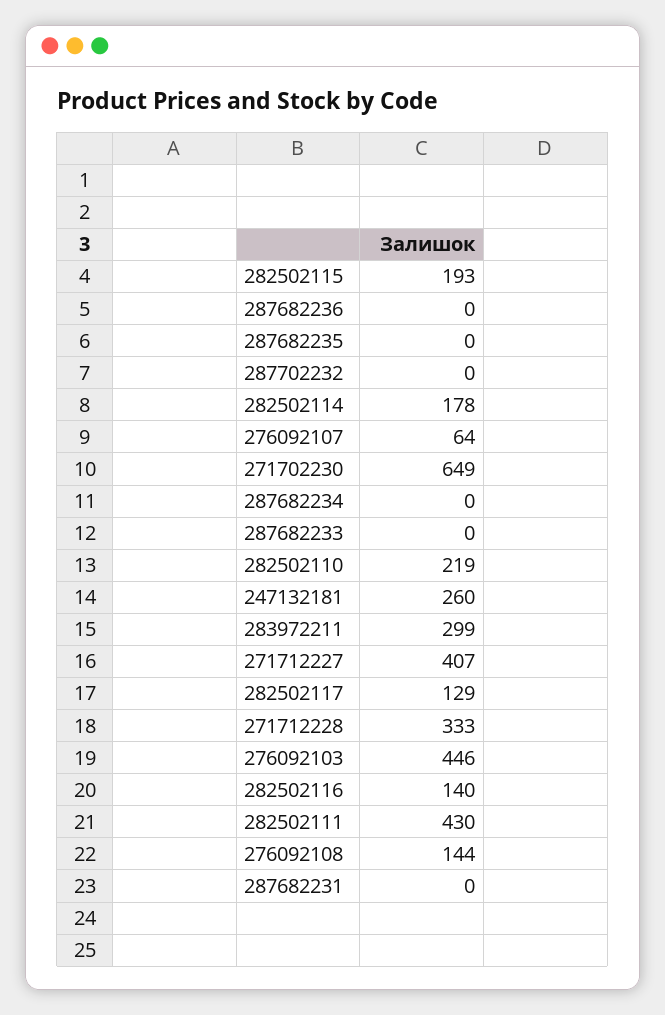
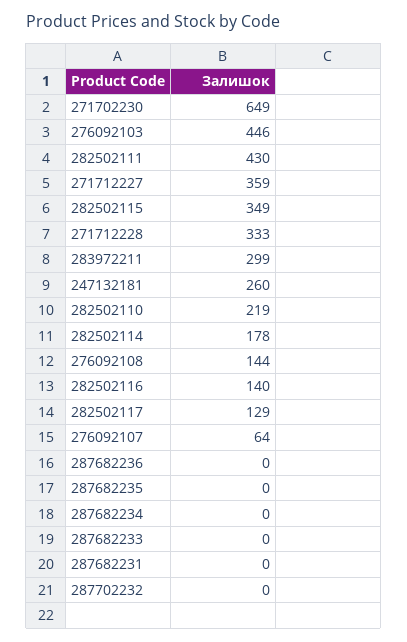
  {
-   "282502115": 193,
+   "282502115": 349,
    "287682236": 0,
    "287682235": 0,
    "287702232": 0,
    "282502114": 178,
    "276092107": 64,
    "271702230": 649,
    "287682234": 0,
    "287682233": 0,
    "282502110": 219,
    "247132181": 260,
    "283972211": 299,
-   "271712227": 407,
+   "271712227": 359,
    "282502117": 129,
    "271712228": 333,
    "276092103": 446,
    "282502116": 140,
    "282502111": 430,
    "276092108": 144,
    "287682231": 0
  }

